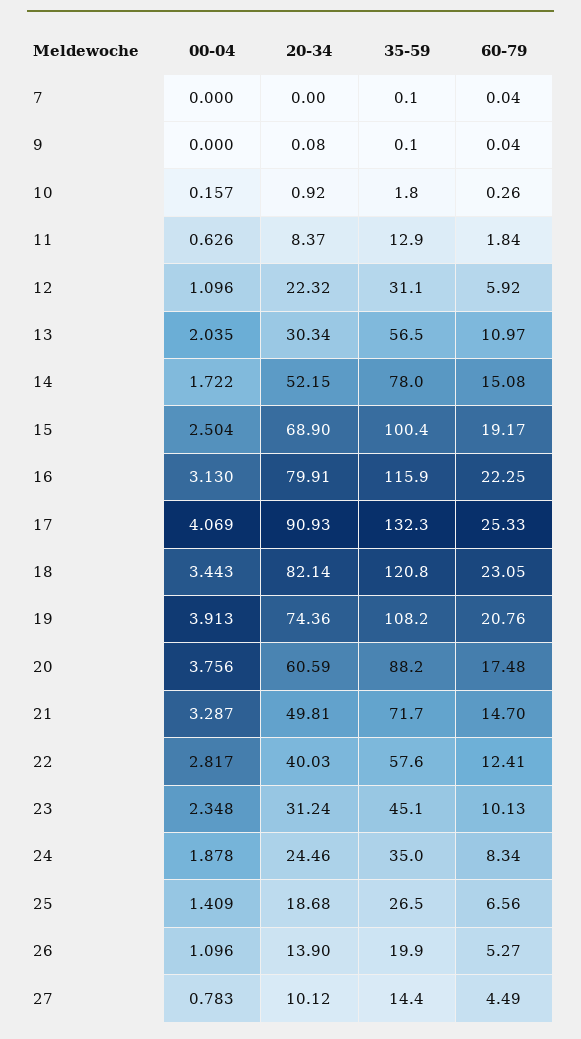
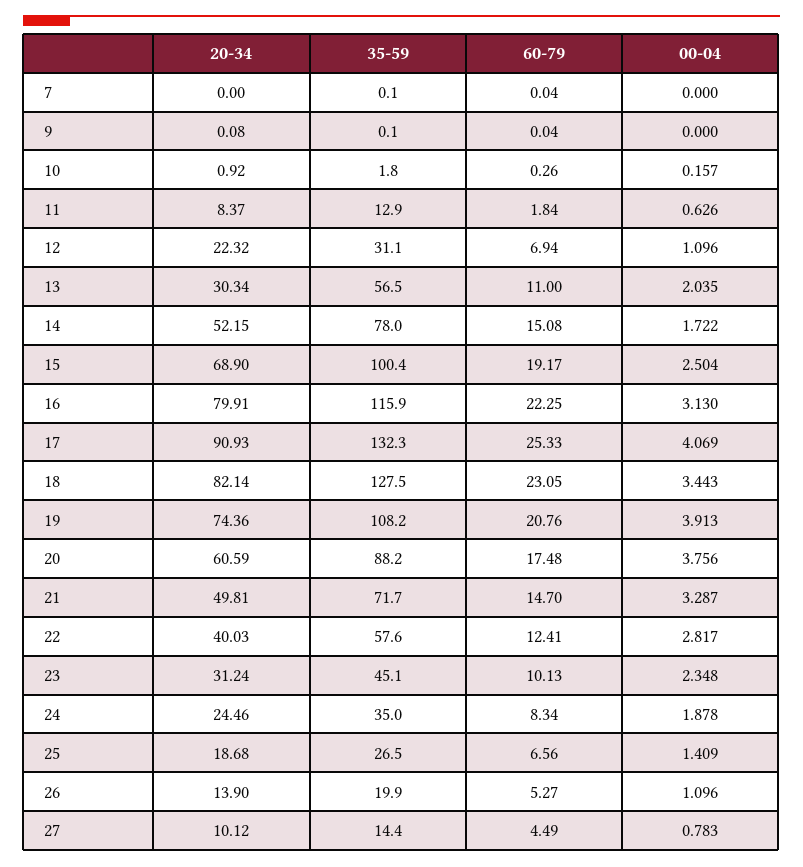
  {
    "00-04": {
      "7": 0,
      "9": 0,
      "10": 0.157,
      "11": 0.626,
      "12": 1.096,
      "13": 2.035,
      "14": 1.722,
      "15": 2.504,
      "16": 3.13,
      "17": 4.069,
      "18": 3.443,
      "19": 3.913,
      "20": 3.756,
      "21": 3.287,
      "22": 2.817,
      "23": 2.348,
      "24": 1.878,
      "25": 1.409,
      "26": 1.096,
      "27": 0.783
    },
    "20-34": {
      "7": 0,
      "9": 0.08,
      "10": 0.92,
      "11": 8.37,
      "12": 22.32,
      "13": 30.34,
      "14": 52.15,
      "15": 68.9,
      "16": 79.91,
      "17": 90.93,
      "18": 82.14,
      "19": 74.36,
      "20": 60.59,
      "21": 49.81,
      "22": 40.03,
      "23": 31.24,
      "24": 24.46,
      "25": 18.68,
      "26": 13.9,
      "27": 10.12
    },
    "35-59": {
      "7": 0.1,
      "9": 0.1,
      "10": 1.8,
      "11": 12.9,
      "12": 31.1,
      "13": 56.5,
      "14": 78,
      "15": 100.4,
      "16": 115.9,
      "17": 132.3,
-     "18": 120.8,
+     "18": 127.5,
      "19": 108.2,
      "20": 88.2,
      "21": 71.7,
      "22": 57.6,
      "23": 45.1,
      "24": 35,
      "25": 26.5,
      "26": 19.9,
      "27": 14.4
    },
    "60-79": {
      "7": 0.04,
      "9": 0.04,
      "10": 0.26,
      "11": 1.84,
-     "12": 5.92,
+     "12": 6.94,
-     "13": 10.97,
+     "13": 11,
      "14": 15.08,
      "15": 19.17,
      "16": 22.25,
      "17": 25.33,
      "18": 23.05,
      "19": 20.76,
      "20": 17.48,
      "21": 14.7,
      "22": 12.41,
      "23": 10.13,
      "24": 8.34,
      "25": 6.56,
      "26": 5.27,
      "27": 4.49
    }
  }

